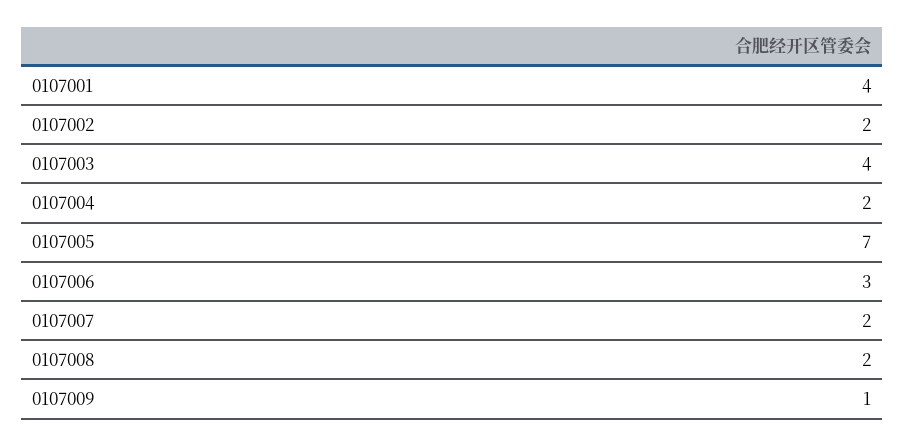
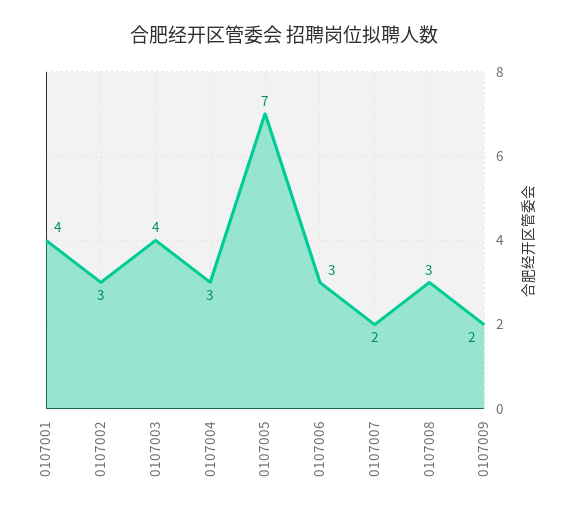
  {
    "0107001": 4,
-   "0107002": 2,
+   "0107002": 3,
    "0107003": 4,
-   "0107004": 2,
+   "0107004": 3,
    "0107005": 7,
    "0107006": 3,
    "0107007": 2,
-   "0107008": 2,
+   "0107008": 3,
-   "0107009": 1
+   "0107009": 2
  }

